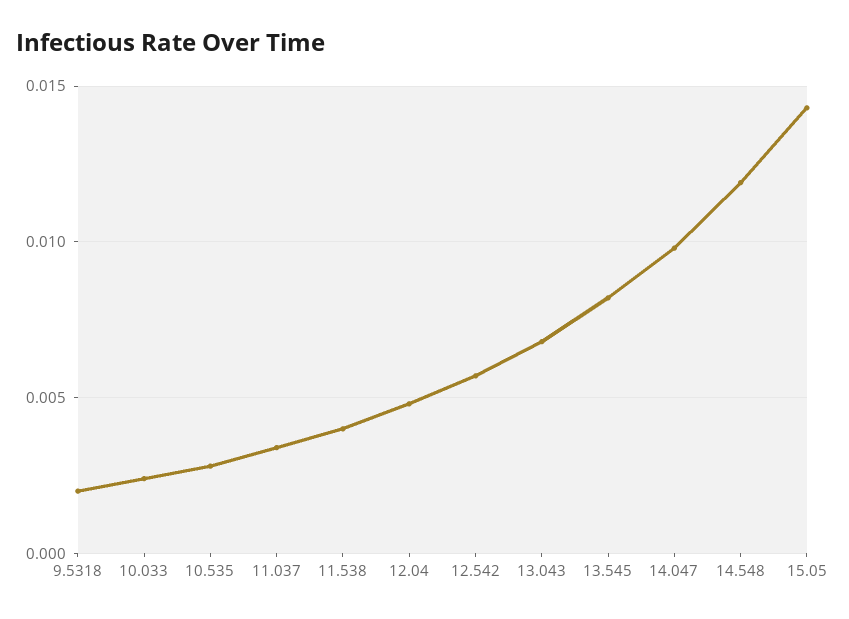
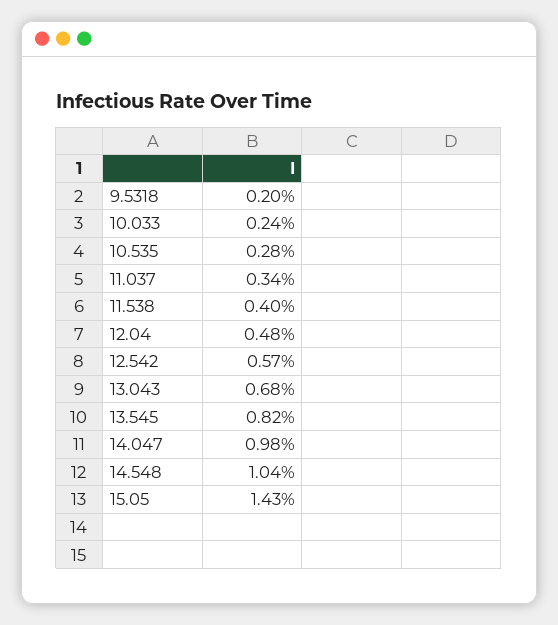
  {
    "9.5318": 0.002,
    "10.033": 0.0024,
    "10.535": 0.0028,
    "11.037": 0.0034,
    "11.538": 0.004,
    "12.04": 0.0048,
    "12.542": 0.0057,
    "13.043": 0.0068,
    "13.545": 0.0082,
    "14.047": 0.0098,
-   "14.548": 0.012,
+   "14.548": 0.0104,
    "15.05": 0.0143
  }

